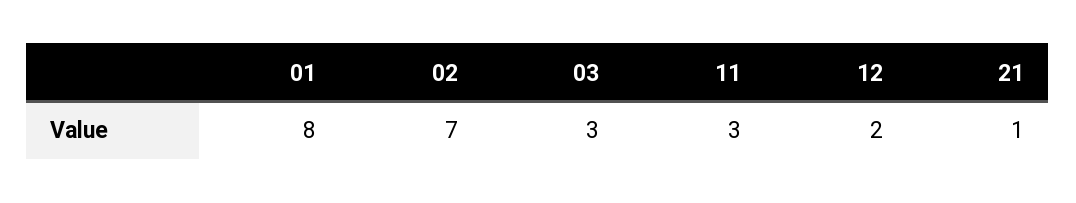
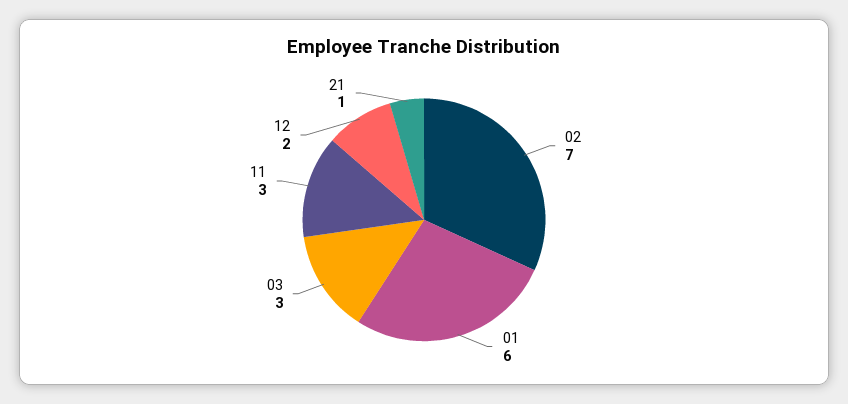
  {
-   "01": 8,
+   "01": 6,
    "02": 7,
    "03": 3,
    "11": 3,
    "12": 2,
    "21": 1
  }

